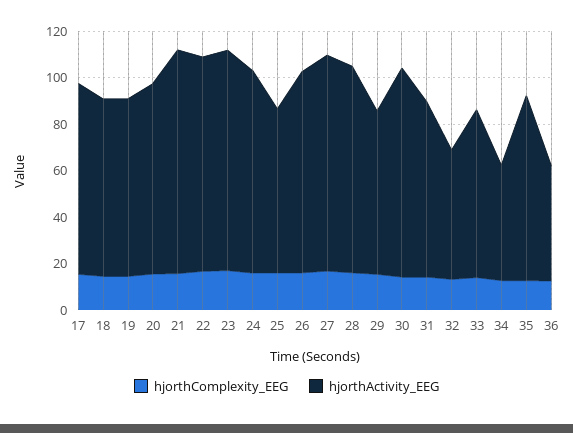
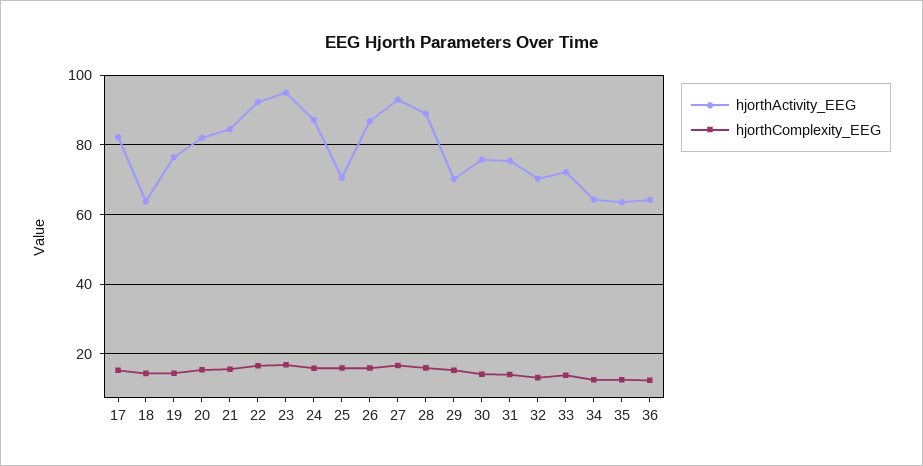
  {
    "hjorthComplexity_EEG": {
      "17": 16,
      "18": 14,
      "19": 14,
      "20": 16,
      "21": 16,
      "22": 16,
      "23": 16,
      "24": 16,
      "25": 16,
      "26": 16,
      "27": 16,
      "28": 16,
      "29": 16,
      "30": 14,
      "31": 14,
      "32": 14,
      "33": 14,
      "34": 12,
      "35": 12,
      "36": 12
    },
    "hjorthActivity_EEG": {
      "17": 82,
-     "18": 75,
+     "18": 64,
      "19": 76,
      "20": 82,
-     "21": 95,
+     "21": 84,
      "22": 92,
      "23": 96,
      "24": 88,
      "25": 70,
      "26": 86,
      "27": 94,
      "28": 90,
      "29": 70,
-     "30": 90,
+     "30": 76,
      "31": 76,
-     "32": 55,
+     "32": 70,
      "33": 72,
-     "34": 50,
+     "34": 64,
-     "35": 80,
+     "35": 64,
-     "36": 50
+     "36": 64
    }
  }

